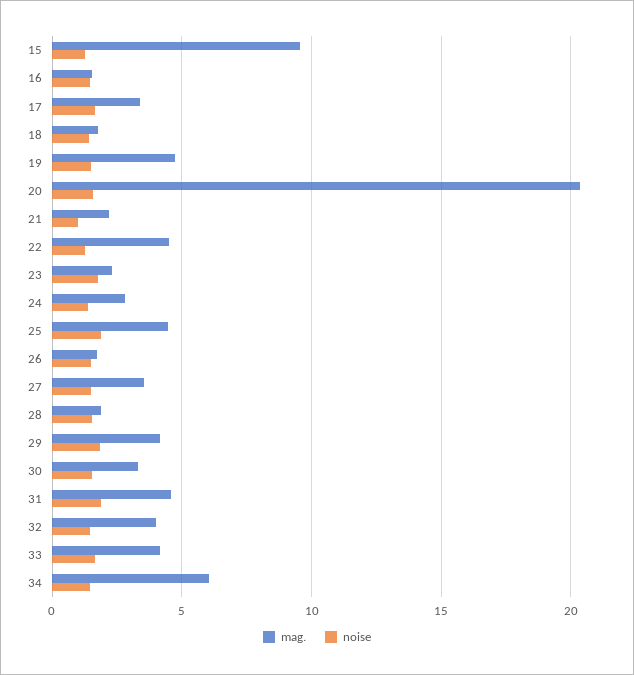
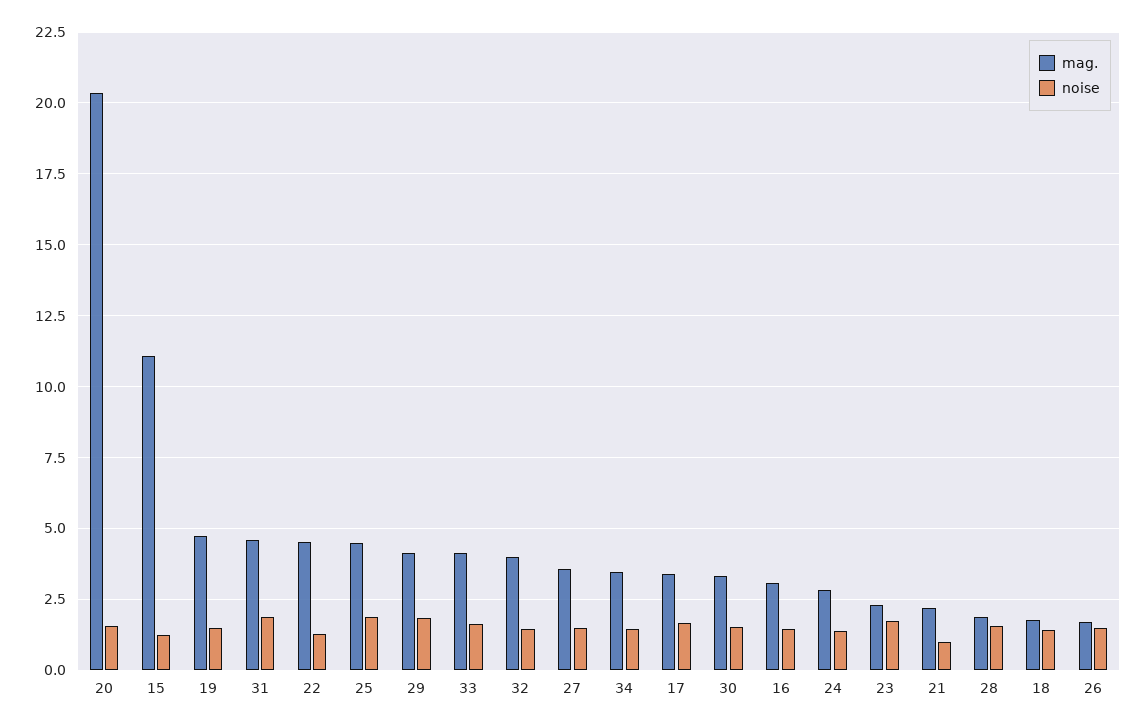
  {
    "mag.": {
-     "15": 9.5,
+     "15": 11,
-     "16": 1.5,
+     "16": 3,
      "17": 3.5,
      "18": 1.75,
      "19": 4.75,
      "20": 20.25,
      "21": 2.25,
      "22": 4.5,
      "23": 2.25,
      "24": 2.75,
      "25": 4.5,
      "26": 1.75,
      "27": 3.5,
      "28": 1.75,
      "29": 4.25,
      "30": 3.25,
      "31": 4.5,
      "32": 4,
      "33": 4.25,
-     "34": 6
+     "34": 3.5
    },
    "noise": {
      "15": 1.25,
      "16": 1.5,
      "17": 1.75,
      "18": 1.5,
      "19": 1.5,
      "20": 1.5,
      "21": 1,
      "22": 1.25,
      "23": 1.75,
      "24": 1.25,
      "25": 1.75,
      "26": 1.5,
      "27": 1.5,
      "28": 1.5,
      "29": 1.75,
      "30": 1.5,
      "31": 1.75,
      "32": 1.5,
      "33": 1.75,
      "34": 1.5
    }
  }

